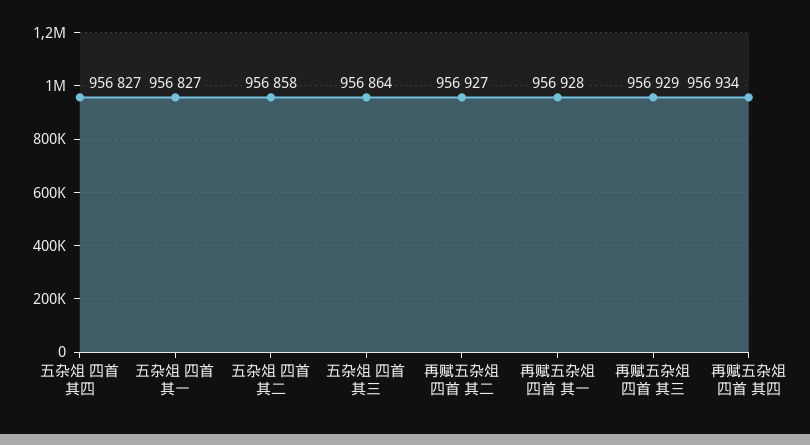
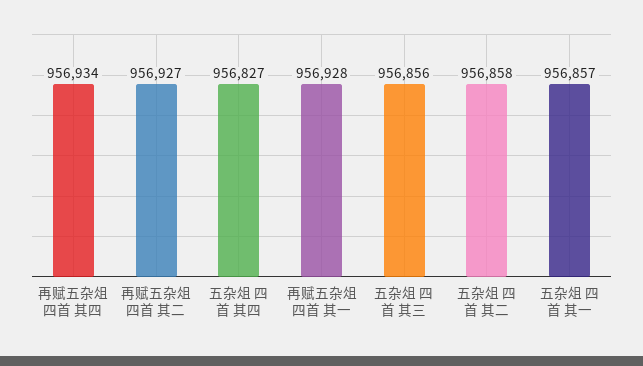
  {
    "五杂俎 四首 其四": 956827,
-   "五杂俎 四首 其一": 956827,
+   "五杂俎 四首 其一": 956857,
    "五杂俎 四首 其二": 956858,
-   "五杂俎 四首 其三": 956864,
+   "五杂俎 四首 其三": 956856,
    "再赋五杂俎 四首 其二": 956927,
    "再赋五杂俎 四首 其一": 956928,
-   "再赋五杂俎 四首 其三": 956929,
    "再赋五杂俎 四首 其四": 956934
  }

